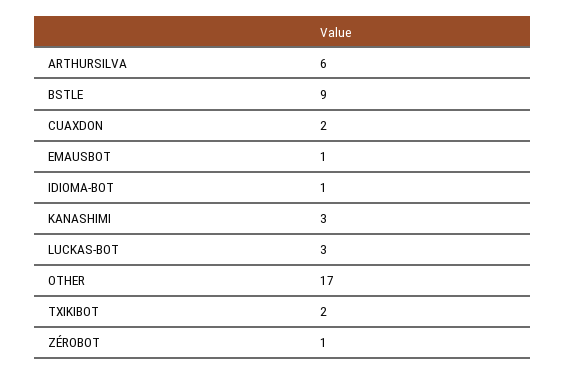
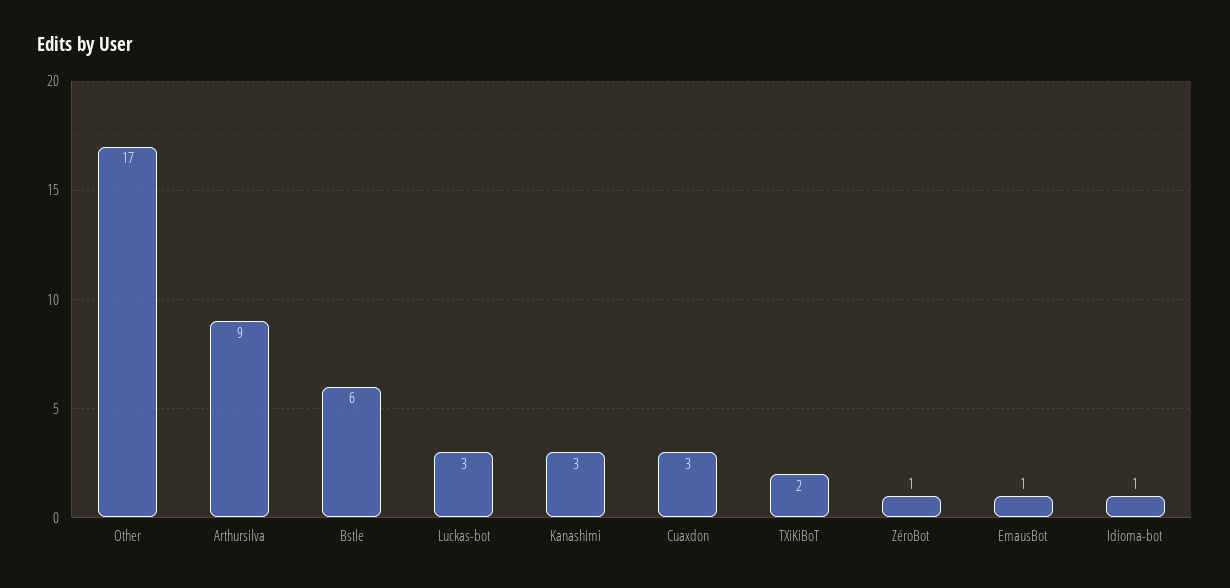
  {
-   "ARTHURSILVA": 6,
+   "ARTHURSILVA": 9,
-   "BSTLE": 9,
+   "BSTLE": 6,
-   "CUAXDON": 2,
+   "CUAXDON": 3,
    "EMAUSBOT": 1,
    "IDIOMA-BOT": 1,
    "KANASHIMI": 3,
    "LUCKAS-BOT": 3,
    "OTHER": 17,
    "TXIKIBOT": 2,
    "ZÉROBOT": 1
  }

